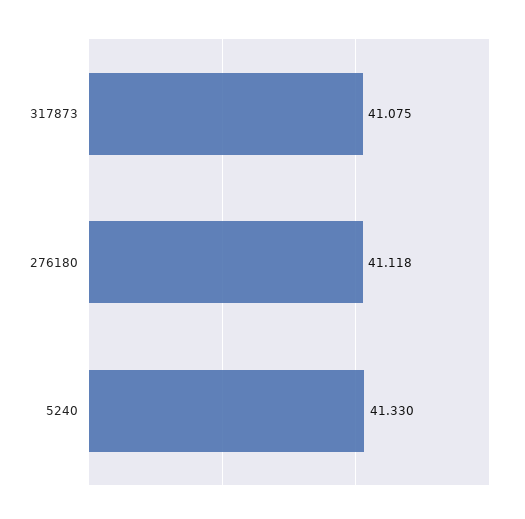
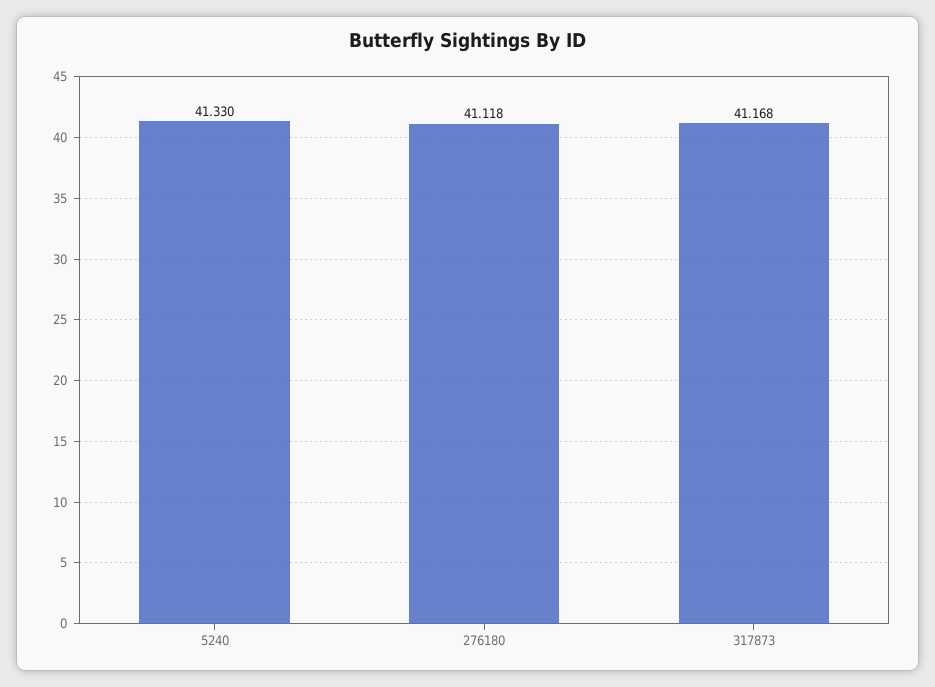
  {
-   "317873": 41.075,
+   "317873": 41.168,
    "276180": 41.118,
    "5240": 41.33
  }

